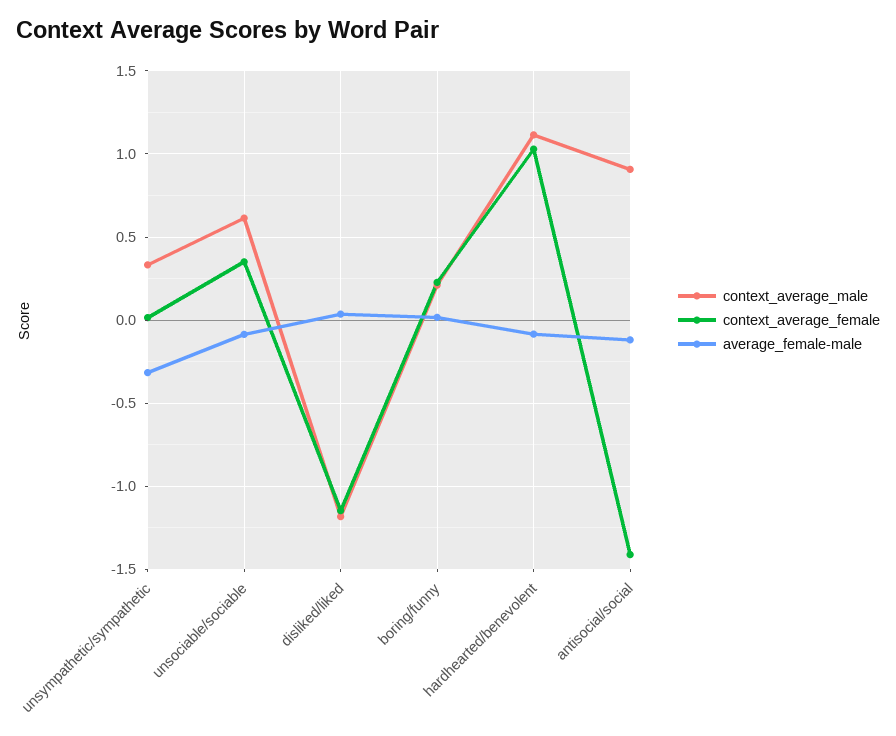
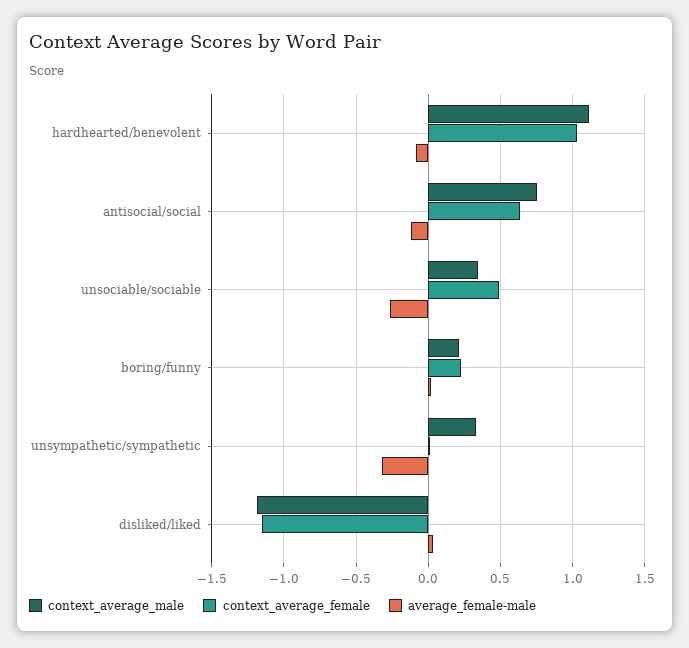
  {
    "context_average_male": {
      "unsympathetic/sympathetic": 0.35,
-     "unsociable/sociable": 0.6,
+     "unsociable/sociable": 0.35,
      "disliked/liked": -1.2,
      "boring/funny": 0.2,
      "hardhearted/benevolent": 1.1,
-     "antisocial/social": 0.9
+     "antisocial/social": 0.75
    },
    "context_average_female": {
      "unsympathetic/sympathetic": 0,
-     "unsociable/sociable": 0.35,
+     "unsociable/sociable": 0.5,
      "disliked/liked": -1.15,
      "boring/funny": 0.25,
      "hardhearted/benevolent": 1.05,
-     "antisocial/social": -1.4
+     "antisocial/social": 0.65
    },
    "average_female-male": {
      "unsympathetic/sympathetic": -0.3,
-     "unsociable/sociable": -0.1,
+     "unsociable/sociable": -0.25,
      "disliked/liked": 0.05,
      "boring/funny": 0,
      "hardhearted/benevolent": -0.1,
      "antisocial/social": -0.1
    }
  }

